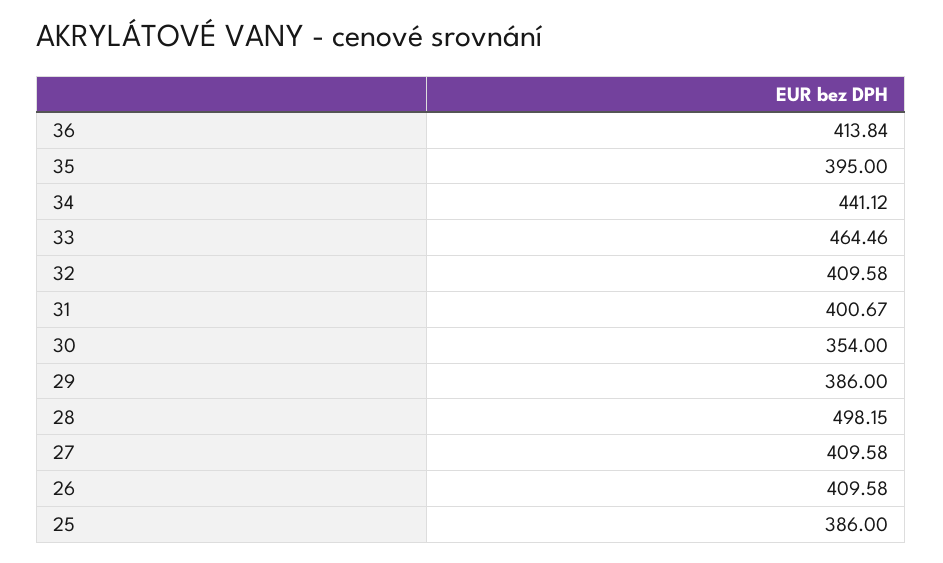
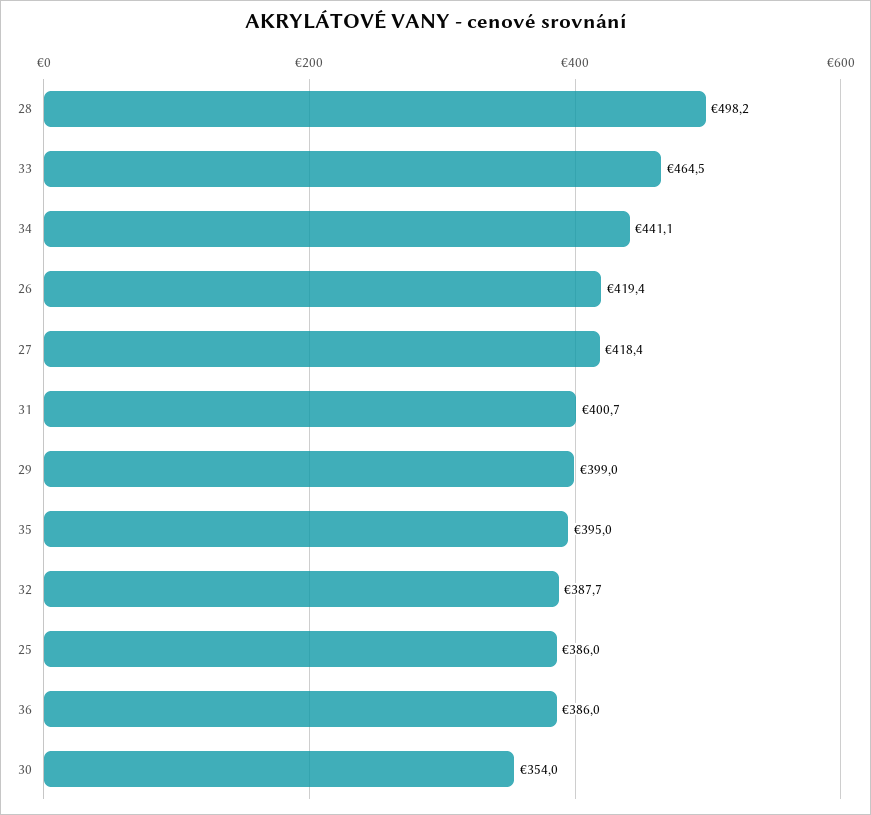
  {
-   "36": 413.84,
+   "36": 386,
    "35": 395,
    "34": 441.12,
    "33": 464.46,
-   "32": 409.58,
+   "32": 387.7,
    "31": 400.67,
    "30": 354,
-   "29": 386,
+   "29": 399,
    "28": 498.15,
-   "27": 409.58,
+   "27": 418.4,
-   "26": 409.58,
+   "26": 419.4,
    "25": 386
  }

